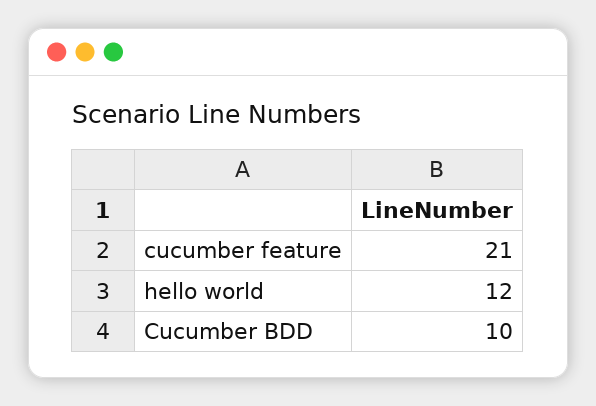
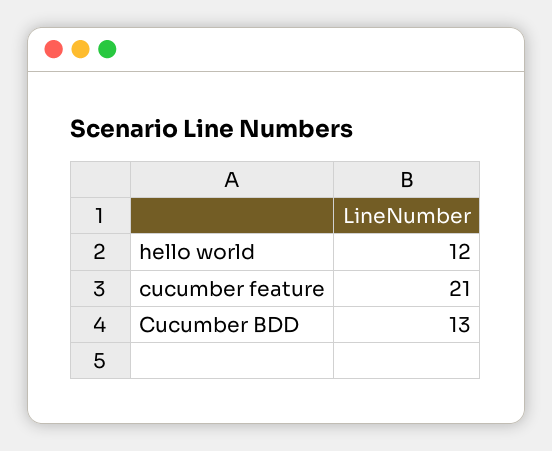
  {
    "cucumber feature": 21,
    "hello world": 12,
-   "Cucumber BDD": 10
+   "Cucumber BDD": 13
  }

